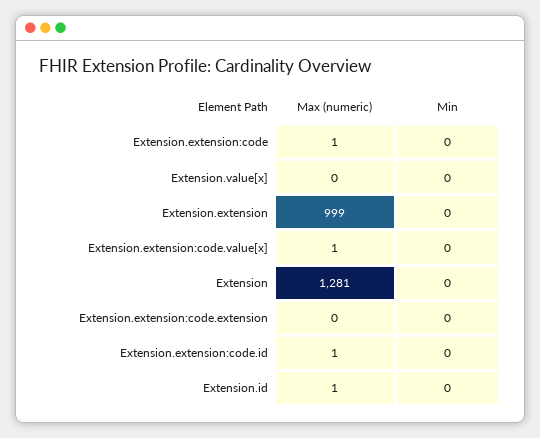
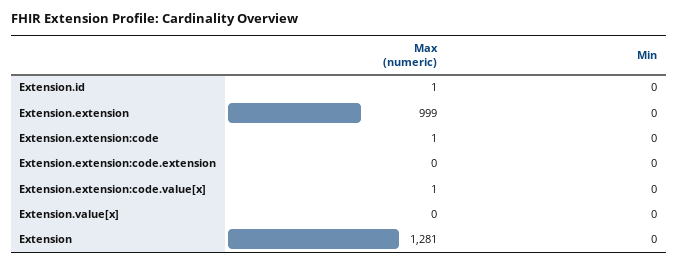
  {
    "Max (numeric)": {
      "Extension.extension:code": 1,
      "Extension.value[x]": 0,
      "Extension.extension": 999,
      "Extension.extension:code.value[x]": 1,
      "Extension": 1281,
      "Extension.extension:code.extension": 0,
-     "Extension.extension:code.id": 1,
      "Extension.id": 1
    },
    "Min": {
      "Extension.extension:code": 0,
      "Extension.value[x]": 0,
      "Extension.extension": 0,
      "Extension.extension:code.value[x]": 0,
      "Extension": 0,
      "Extension.extension:code.extension": 0,
-     "Extension.extension:code.id": 0,
      "Extension.id": 0
    }
  }

